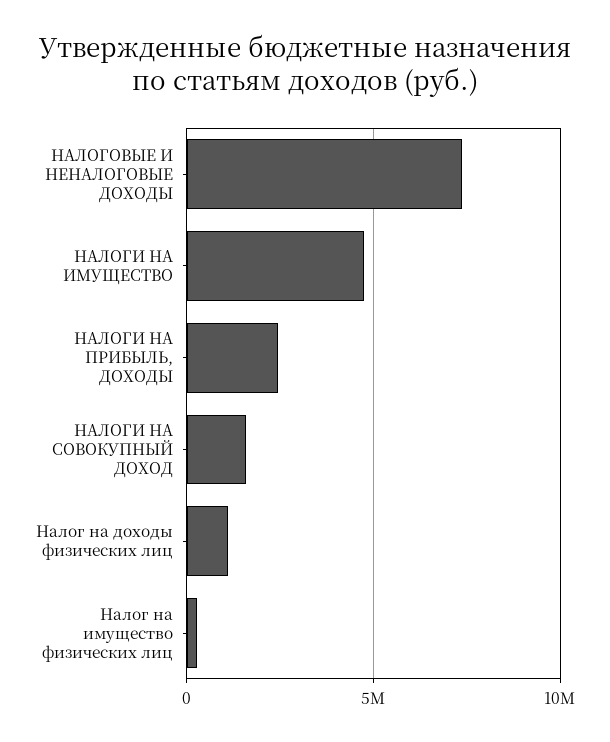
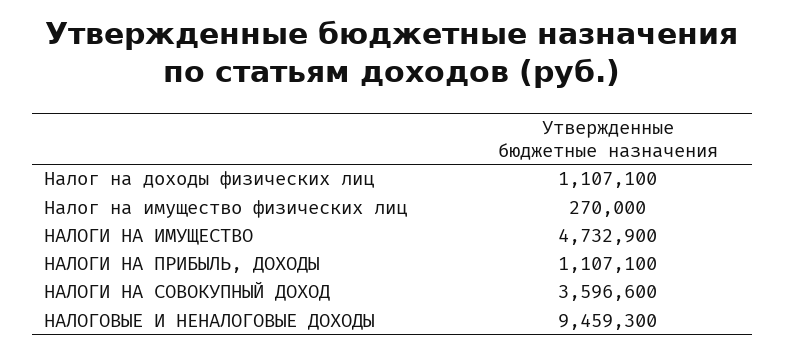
  {
-   "НАЛОГОВЫЕ И НЕНАЛОГОВЫЕ ДОХОДЫ": 7500000,
+   "НАЛОГОВЫЕ И НЕНАЛОГОВЫЕ ДОХОДЫ": 9459300,
    "НАЛОГИ НА ИМУЩЕСТВО": 4732900,
-   "НАЛОГИ НА ПРИБЫЛЬ, ДОХОДЫ": 2500000,
+   "НАЛОГИ НА ПРИБЫЛЬ, ДОХОДЫ": 1107100,
-   "НАЛОГИ НА СОВОКУПНЫЙ ДОХОД": 1500000,
+   "НАЛОГИ НА СОВОКУПНЫЙ ДОХОД": 3596600,
    "Налог на доходы физических лиц": 1107100,
    "Налог на имущество физических лиц": 270000
  }

